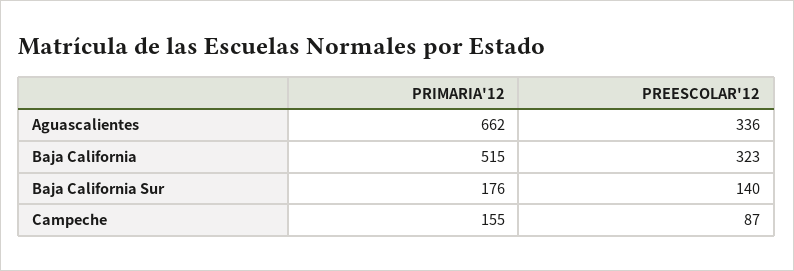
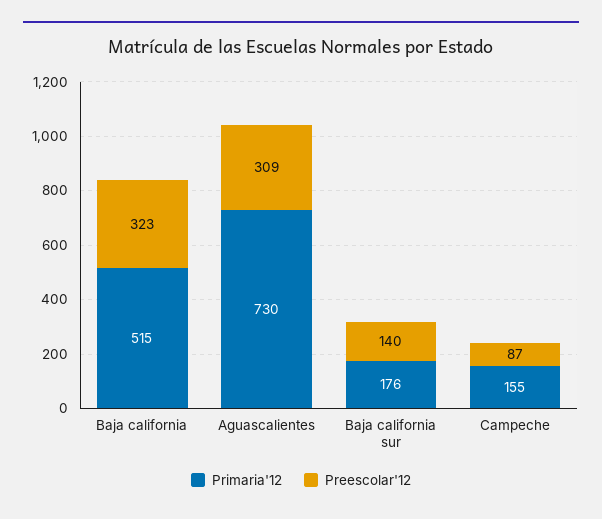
  {
    "PRIMARIA'12": {
-     "Aguascalientes": 662,
+     "Aguascalientes": 730,
      "Baja California": 515,
      "Baja California Sur": 176,
      "Campeche": 155
    },
    "PREESCOLAR'12": {
-     "Aguascalientes": 336,
+     "Aguascalientes": 309,
      "Baja California": 323,
      "Baja California Sur": 140,
      "Campeche": 87
    }
  }

